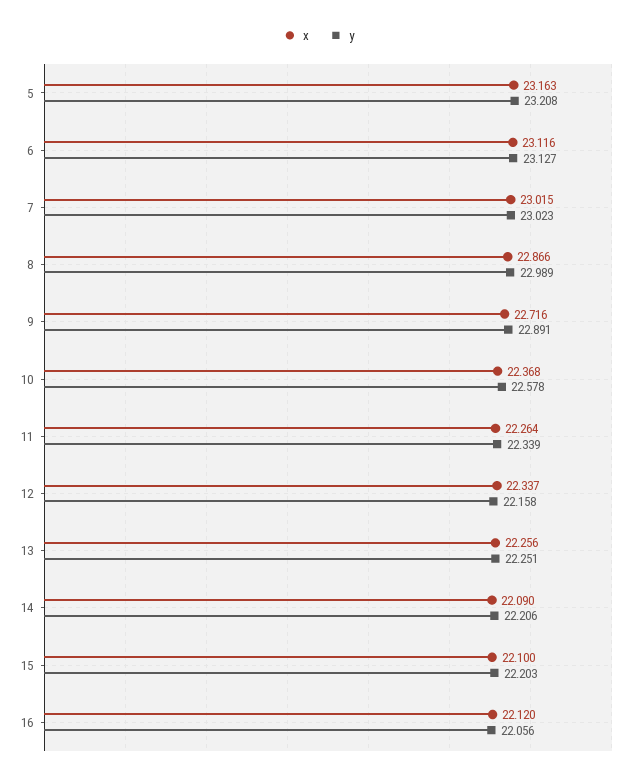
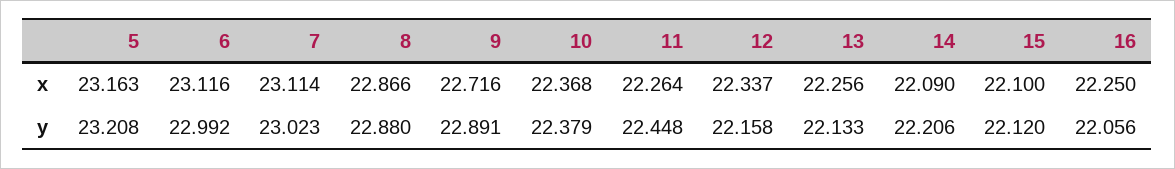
  {
    "x": {
      "5": 23.163,
      "6": 23.116,
-     "7": 23.015,
+     "7": 23.114,
      "8": 22.866,
      "9": 22.716,
      "10": 22.368,
      "11": 22.264,
      "12": 22.337,
      "13": 22.256,
      "14": 22.09,
      "15": 22.1,
-     "16": 22.12
+     "16": 22.25
    },
    "y": {
      "5": 23.208,
-     "6": 23.127,
+     "6": 22.992,
      "7": 23.023,
-     "8": 22.989,
+     "8": 22.88,
      "9": 22.891,
-     "10": 22.578,
+     "10": 22.379,
-     "11": 22.339,
+     "11": 22.448,
      "12": 22.158,
-     "13": 22.251,
+     "13": 22.133,
      "14": 22.206,
-     "15": 22.203,
+     "15": 22.12,
      "16": 22.056
    }
  }

